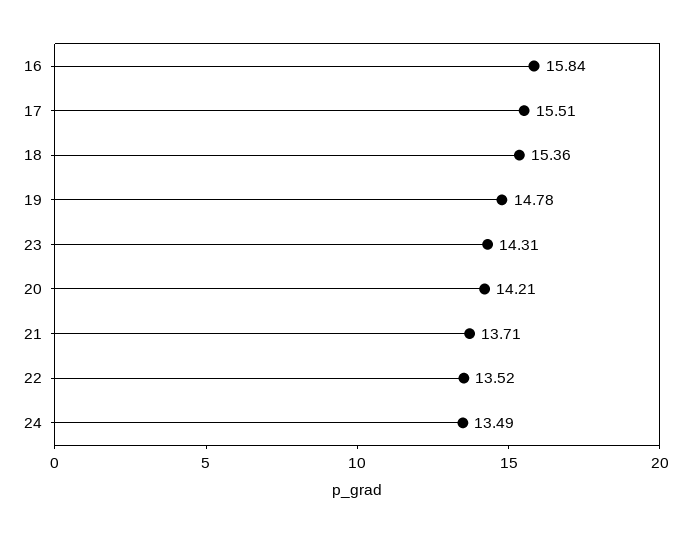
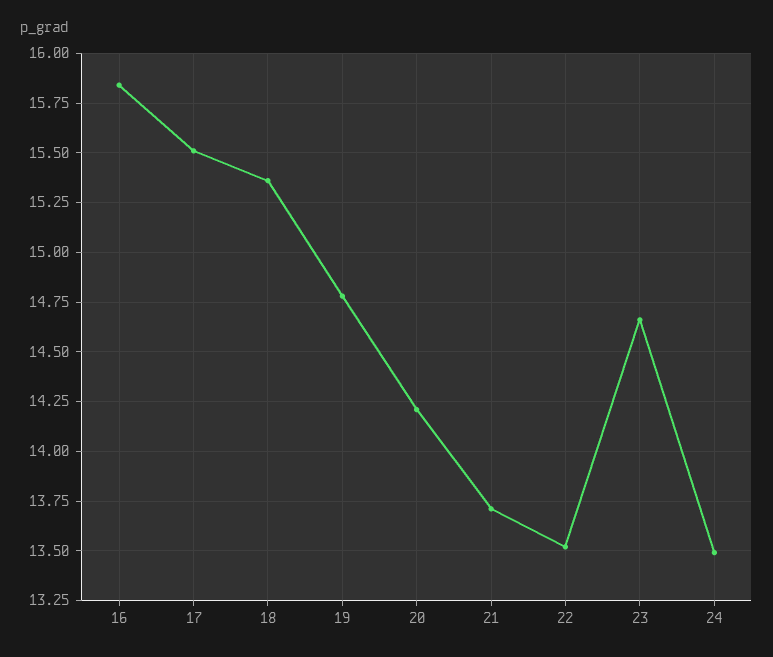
  {
    "16": 15.84,
    "17": 15.51,
    "18": 15.36,
    "19": 14.78,
-   "23": 14.31,
+   "23": 14.65,
    "20": 14.21,
    "21": 13.71,
    "22": 13.52,
    "24": 13.49
  }

